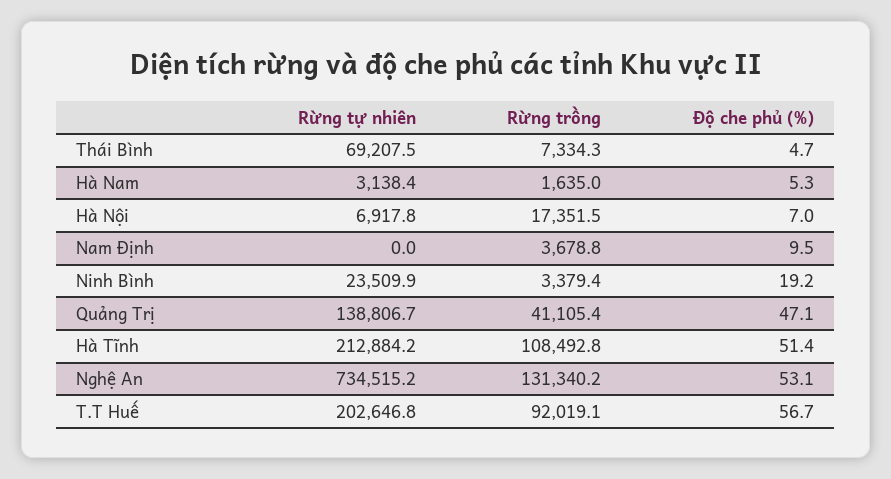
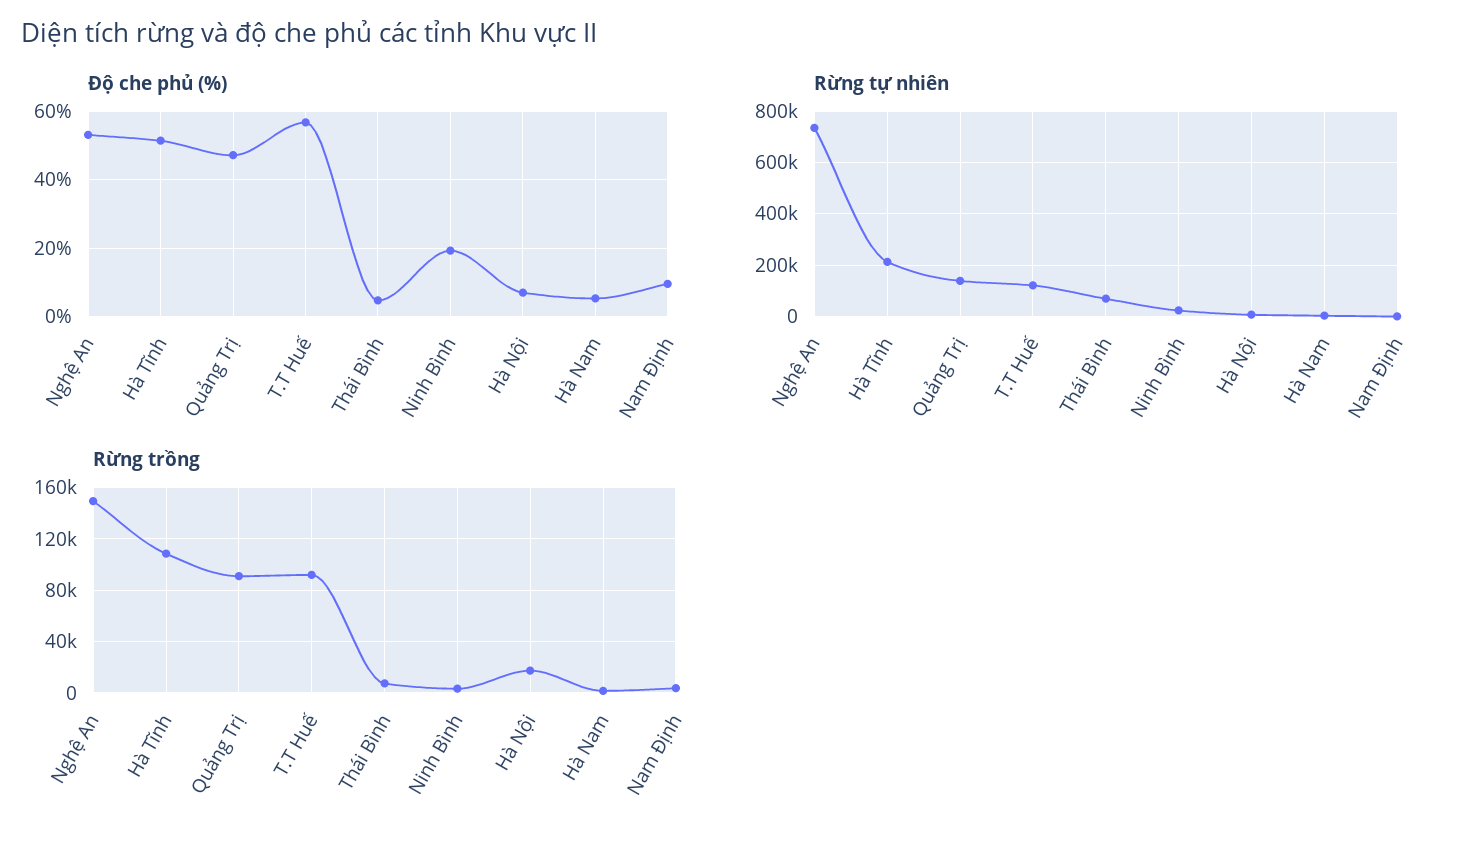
  {
    "Rừng tự nhiên": {
      "Thái Bình": 69207.5,
      "Hà Nam": 3138.4,
      "Hà Nội": 6917.8,
      "Nam Định": 0,
      "Ninh Bình": 23509.9,
      "Quảng Trị": 138806.7,
      "Hà Tĩnh": 212884.2,
      "Nghệ An": 734515.2,
-     "T.T Huế": 202646.8
+     "T.T Huế": 125000
    },
    "Rừng trồng": {
      "Thái Bình": 7334.3,
      "Hà Nam": 1635,
      "Hà Nội": 17351.5,
      "Nam Định": 3678.8,
      "Ninh Bình": 3379.4,
-     "Quảng Trị": 41105.4,
+     "Quảng Trị": 90000,
      "Hà Tĩnh": 108492.8,
-     "Nghệ An": 131340.2,
+     "Nghệ An": 150000,
      "T.T Huế": 92019.1
    },
    "Độ che phủ (%)": {
      "Thái Bình": 4.7,
      "Hà Nam": 5.3,
      "Hà Nội": 7,
      "Nam Định": 9.5,
      "Ninh Bình": 19.2,
      "Quảng Trị": 47.1,
      "Hà Tĩnh": 51.4,
      "Nghệ An": 53.1,
      "T.T Huế": 56.7
    }
  }

